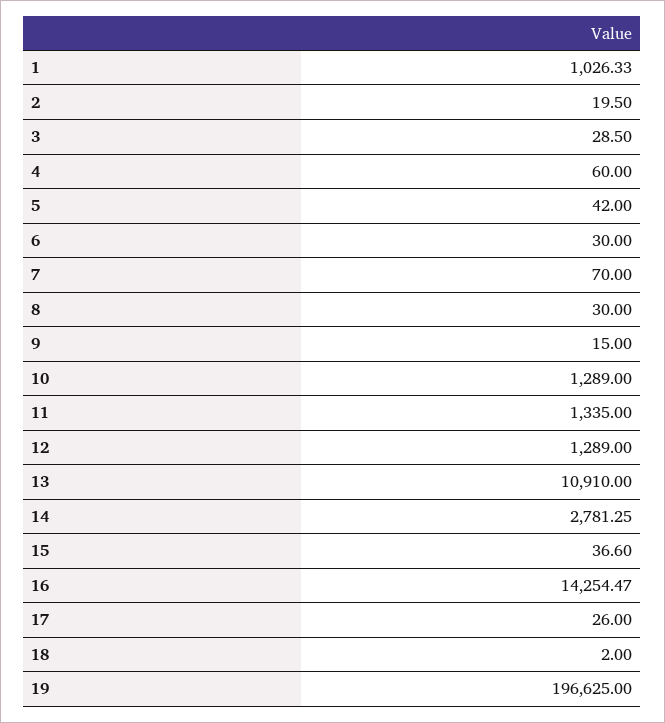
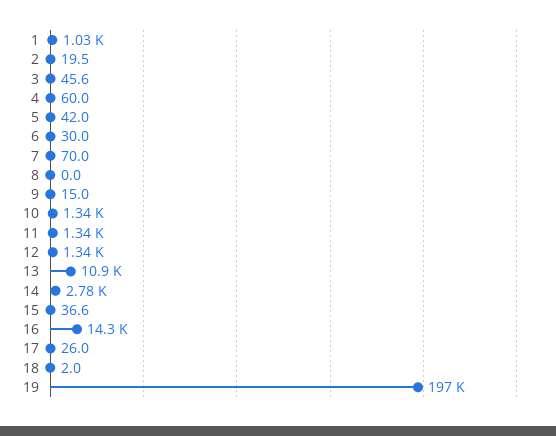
  {
    "1": 1026.33,
    "2": 19.5,
-   "3": 28.5,
+   "3": 45.6,
    "4": 60,
    "5": 42,
    "6": 30,
    "7": 70,
-   "8": 30,
+   "8": 0,
    "9": 15,
-   "10": 1289,
+   "10": 1340,
    "11": 1335,
-   "12": 1289,
+   "12": 1340,
    "13": 10910,
    "14": 2781.25,
    "15": 36.6,
    "16": 14254.47,
    "17": 26,
    "18": 2,
    "19": 196625
  }

